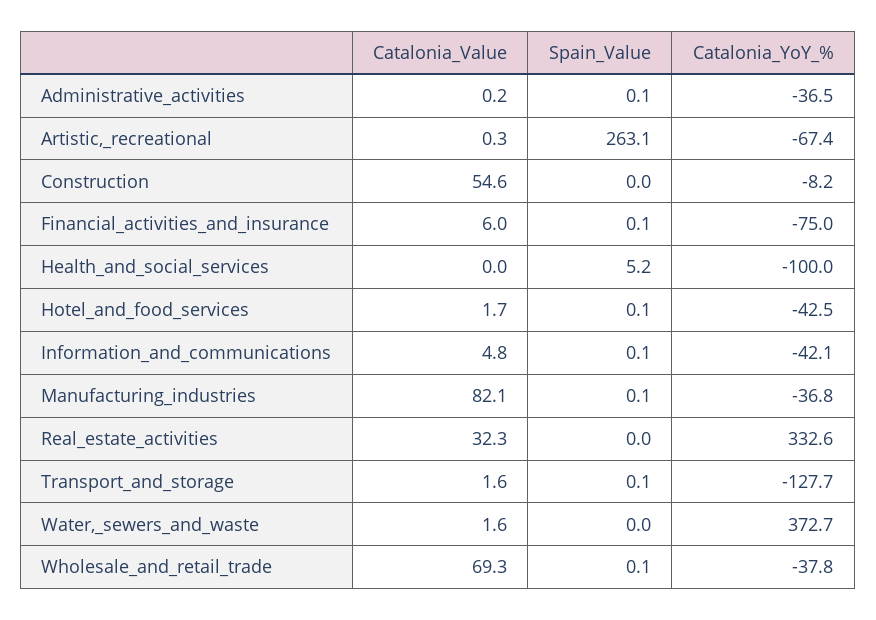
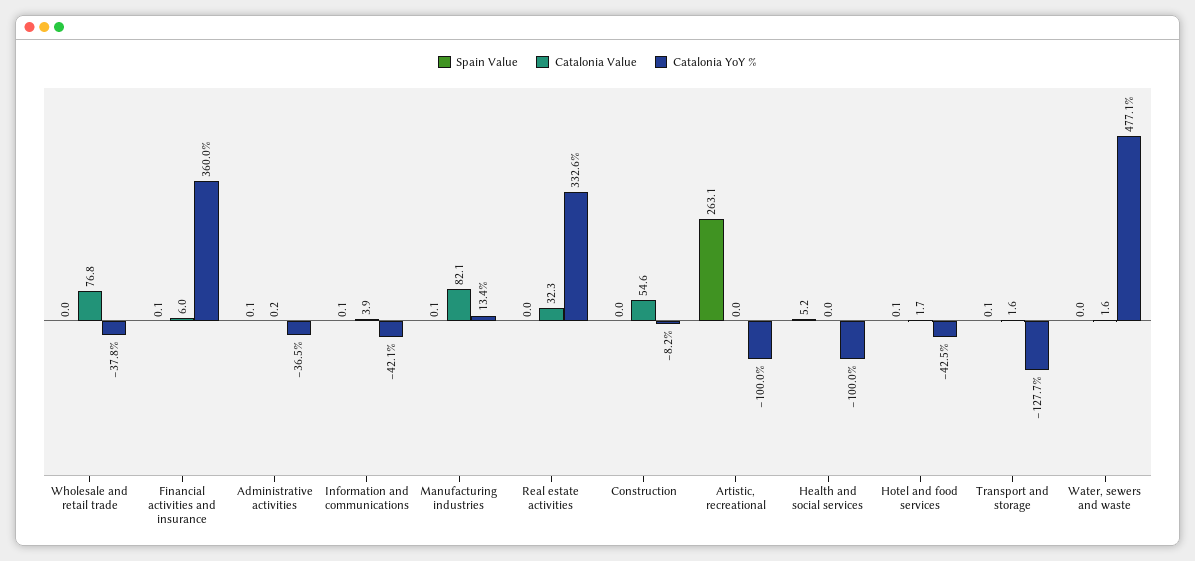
  {
    "Catalonia_Value": {
      "Administrative_activities": 0.2,
-     "Artistic,_recreational": 0.3,
+     "Artistic,_recreational": 0,
      "Construction": 54.6,
      "Financial_activities_and_insurance": 6,
      "Health_and_social_services": 0,
      "Hotel_and_food_services": 1.7,
-     "Information_and_communications": 4.8,
+     "Information_and_communications": 3.9,
      "Manufacturing_industries": 82.1,
      "Real_estate_activities": 32.3,
      "Transport_and_storage": 1.6,
      "Water,_sewers_and_waste": 1.6,
-     "Wholesale_and_retail_trade": 69.3
+     "Wholesale_and_retail_trade": 76.8
    },
    "Spain_Value": {
      "Administrative_activities": 0.1,
      "Artistic,_recreational": 263.1,
      "Construction": 0,
      "Financial_activities_and_insurance": 0.1,
      "Health_and_social_services": 5.2,
      "Hotel_and_food_services": 0.1,
      "Information_and_communications": 0.1,
      "Manufacturing_industries": 0.1,
      "Real_estate_activities": 0,
      "Transport_and_storage": 0.1,
      "Water,_sewers_and_waste": 0,
-     "Wholesale_and_retail_trade": 0.1
+     "Wholesale_and_retail_trade": 0
    },
    "Catalonia_YoY_%": {
      "Administrative_activities": -36.5,
-     "Artistic,_recreational": -67.4,
+     "Artistic,_recreational": -100,
      "Construction": -8.2,
-     "Financial_activities_and_insurance": -75,
+     "Financial_activities_and_insurance": 360,
      "Health_and_social_services": -100,
      "Hotel_and_food_services": -42.5,
      "Information_and_communications": -42.1,
-     "Manufacturing_industries": -36.8,
+     "Manufacturing_industries": 13.4,
      "Real_estate_activities": 332.6,
      "Transport_and_storage": -127.7,
-     "Water,_sewers_and_waste": 372.7,
+     "Water,_sewers_and_waste": 477.1,
      "Wholesale_and_retail_trade": -37.8
    }
  }

